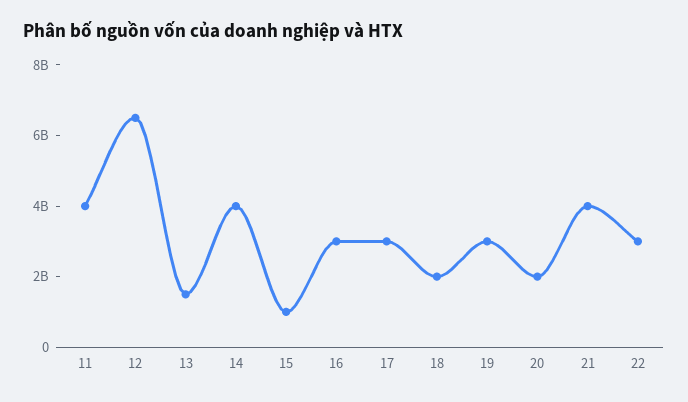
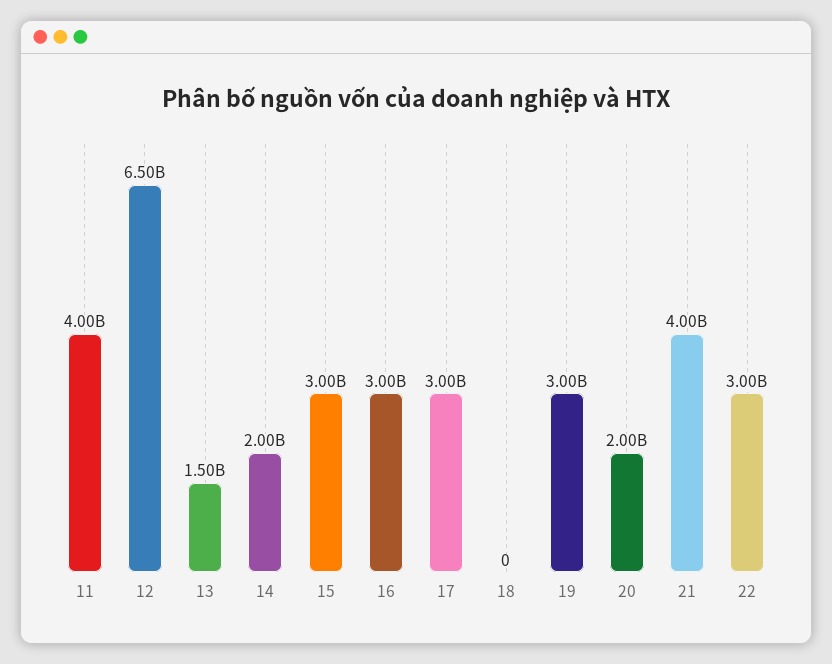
  {
    "11": 4000000000,
    "12": 6500000000,
    "13": 1500000000,
-   "14": 4000000000,
+   "14": 2000000000,
-   "15": 1000000000,
+   "15": 3000000000,
    "16": 3000000000,
    "17": 3000000000,
-   "18": 2000000000,
+   "18": 0,
    "19": 3000000000,
    "20": 2000000000,
    "21": 4000000000,
    "22": 3000000000
  }

